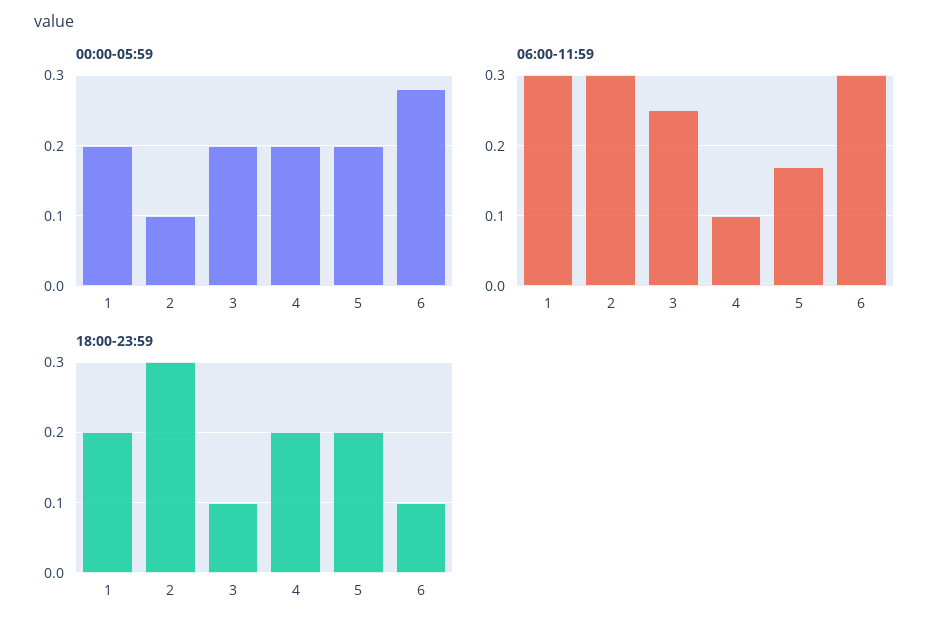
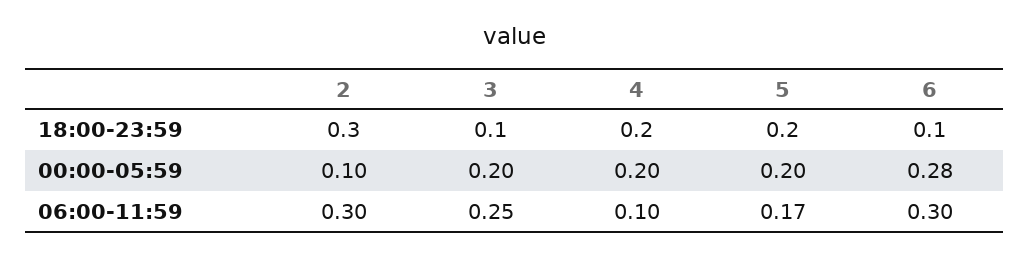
  {
    "00:00-05:59": {
-     "1": 0.2,
      "2": 0.1,
      "3": 0.2,
      "4": 0.2,
      "5": 0.2,
      "6": 0.28
    },
    "06:00-11:59": {
-     "1": 0.3,
      "2": 0.3,
      "3": 0.25,
      "4": 0.1,
      "5": 0.17,
      "6": 0.3
    },
    "18:00-23:59": {
-     "1": 0.2,
      "2": 0.3,
      "3": 0.1,
      "4": 0.2,
      "5": 0.2,
      "6": 0.1
    }
  }

